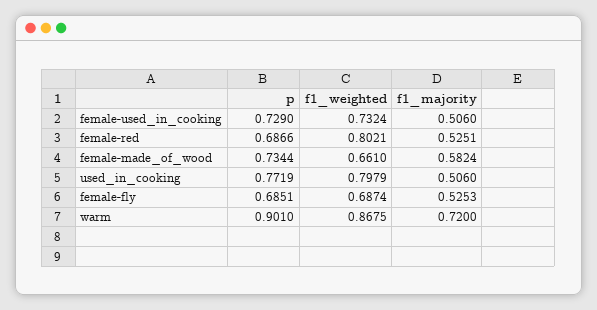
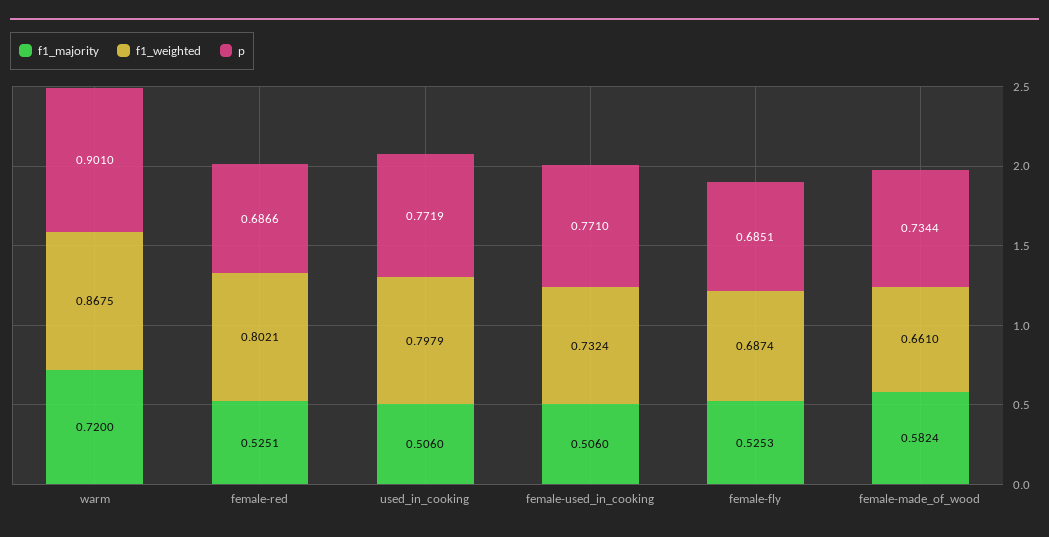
  {
    "p": {
-     "female-used_in_cooking": 0.729,
+     "female-used_in_cooking": 0.771,
      "female-red": 0.6866,
      "female-made_of_wood": 0.7344,
      "used_in_cooking": 0.7719,
      "female-fly": 0.6851,
      "warm": 0.901
    },
    "f1_weighted": {
      "female-used_in_cooking": 0.7324,
      "female-red": 0.8021,
      "female-made_of_wood": 0.661,
      "used_in_cooking": 0.7979,
      "female-fly": 0.6874,
      "warm": 0.8675
    },
    "f1_majority": {
      "female-used_in_cooking": 0.506,
      "female-red": 0.5251,
      "female-made_of_wood": 0.5824,
      "used_in_cooking": 0.506,
      "female-fly": 0.5253,
      "warm": 0.72
    }
  }

